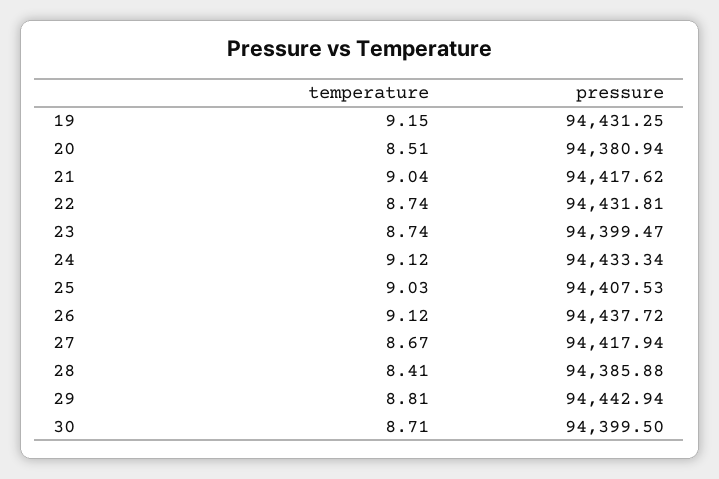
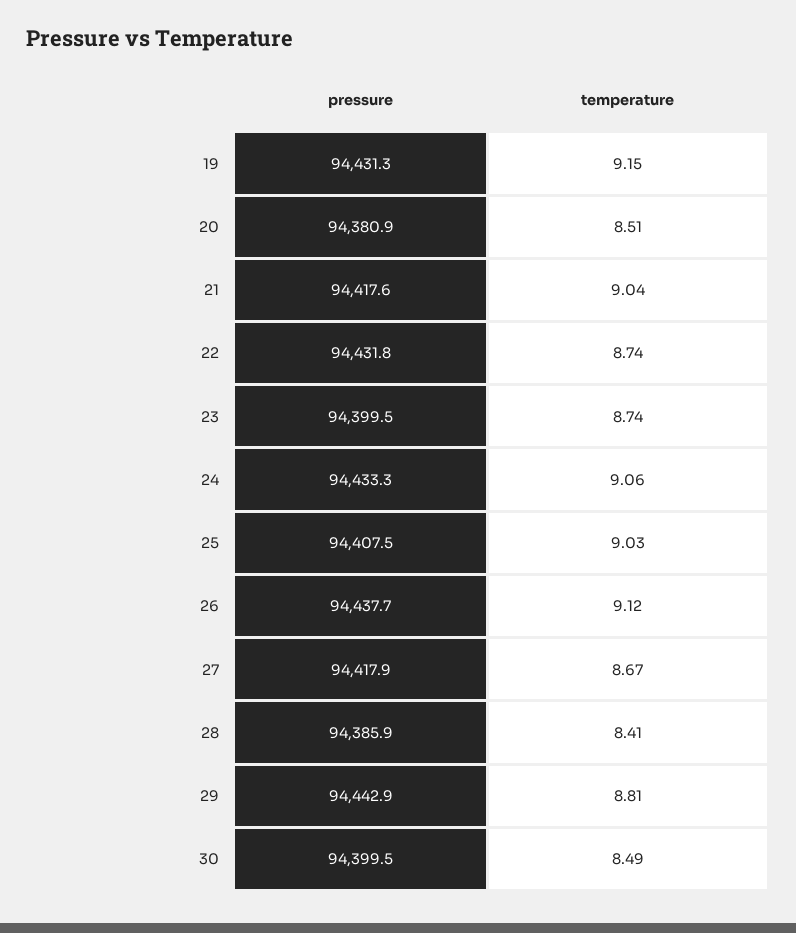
  {
    "temperature": {
      "19": 9.15,
      "20": 8.51,
      "21": 9.04,
      "22": 8.74,
      "23": 8.74,
-     "24": 9.12,
+     "24": 9.06,
      "25": 9.03,
      "26": 9.12,
      "27": 8.67,
      "28": 8.41,
      "29": 8.81,
-     "30": 8.71
+     "30": 8.49
    },
    "pressure": {
      "19": 94431.25,
      "20": 94380.94,
      "21": 94417.62,
      "22": 94431.81,
      "23": 94399.47,
      "24": 94433.34,
      "25": 94407.53,
      "26": 94437.72,
      "27": 94417.94,
      "28": 94385.88,
      "29": 94442.94,
      "30": 94399.5
    }
  }

